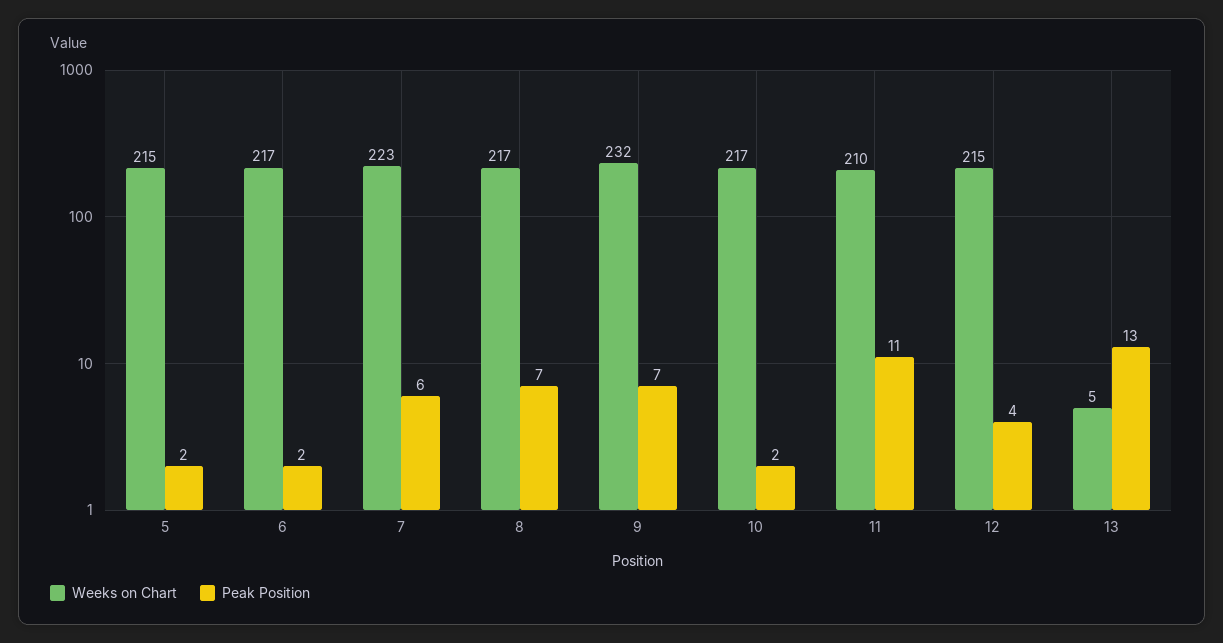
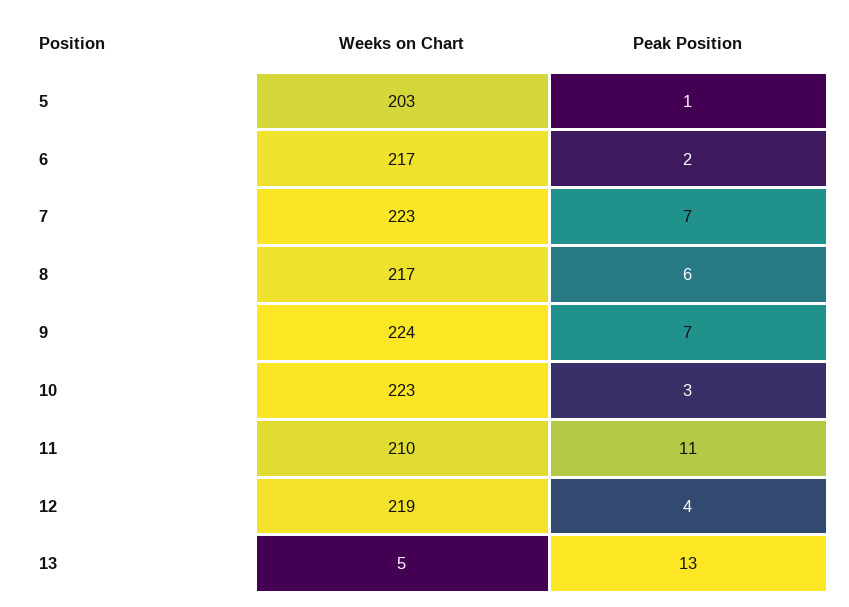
  {
    "Weeks on Chart": {
-     "5": 215,
+     "5": 203,
      "6": 217,
      "7": 223,
      "8": 217,
-     "9": 232,
+     "9": 224,
-     "10": 217,
+     "10": 223,
      "11": 210,
-     "12": 215,
+     "12": 219,
      "13": 5
    },
    "Peak Position": {
-     "5": 2,
+     "5": 1,
      "6": 2,
-     "7": 6,
+     "7": 7,
-     "8": 7,
+     "8": 6,
      "9": 7,
-     "10": 2,
+     "10": 3,
      "11": 11,
      "12": 4,
      "13": 13
    }
  }

